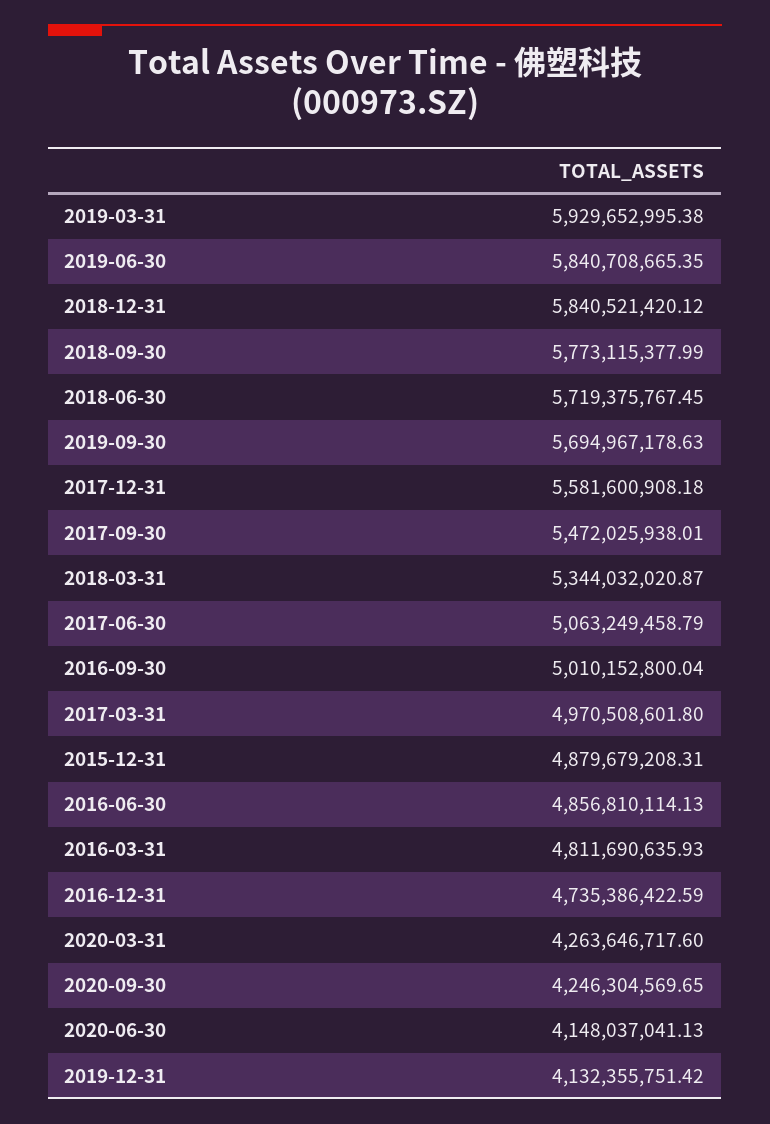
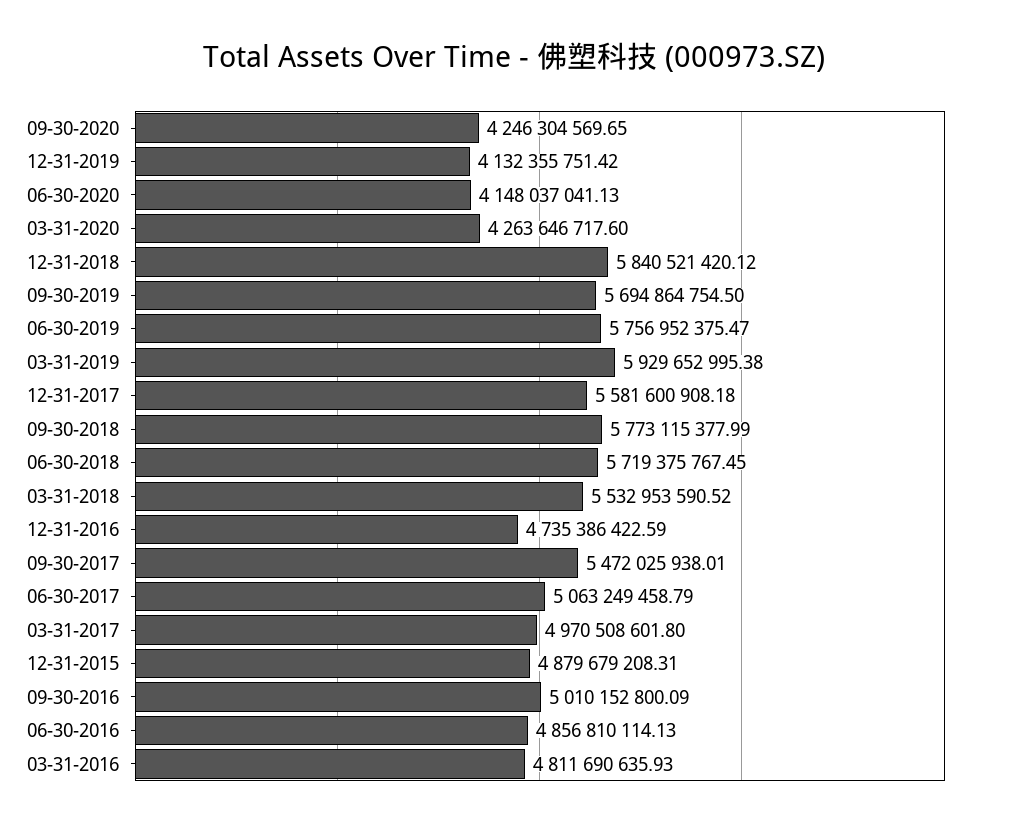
  {
    "2019-03-31": 5929652995.38,
-   "2019-06-30": 5840708665.35,
+   "2019-06-30": 5756952375.47,
    "2018-12-31": 5840521420.12,
    "2018-09-30": 5773115377.99,
    "2018-06-30": 5719375767.45,
-   "2019-09-30": 5694967178.63,
+   "2019-09-30": 5694864754.5,
    "2017-12-31": 5581600908.18,
    "2017-09-30": 5472025938.01,
-   "2018-03-31": 5344032020.87,
+   "2018-03-31": 5532953590.52,
    "2017-06-30": 5063249458.79,
-   "2016-09-30": 5010152800.04,
+   "2016-09-30": 5010152800.09,
    "2017-03-31": 4970508601.8,
    "2015-12-31": 4879679208.31,
    "2016-06-30": 4856810114.13,
    "2016-03-31": 4811690635.93,
    "2016-12-31": 4735386422.59,
    "2020-03-31": 4263646717.6,
    "2020-09-30": 4246304569.65,
    "2020-06-30": 4148037041.13,
    "2019-12-31": 4132355751.42
  }

